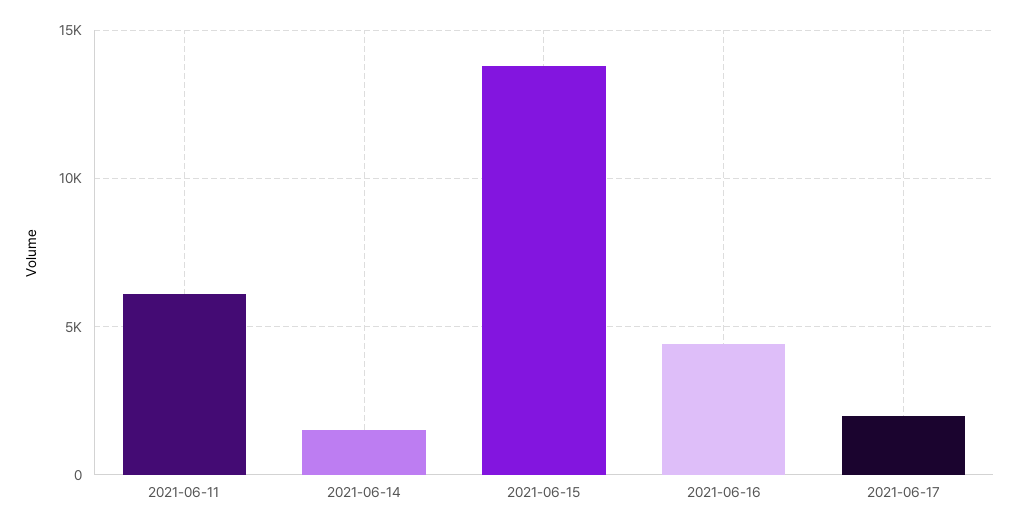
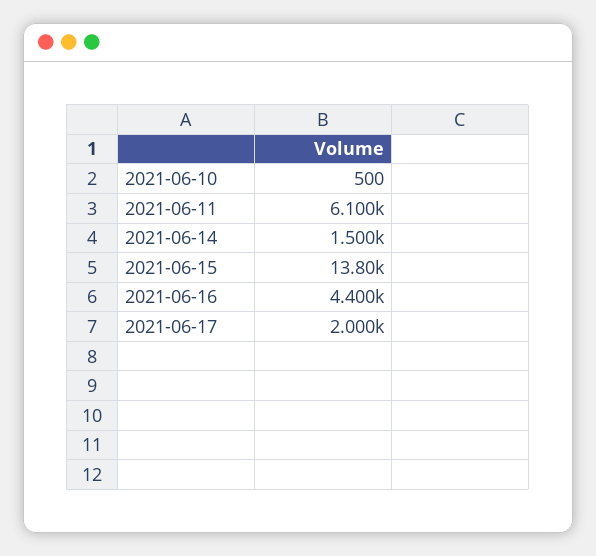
  {
    "2021-06-11": 6100,
    "2021-06-14": 1500,
    "2021-06-15": 13800,
    "2021-06-16": 4400,
-   "2021-06-17": 2000
+   "2021-06-17": 2000,
+   "2021-06-10": 500
  }

